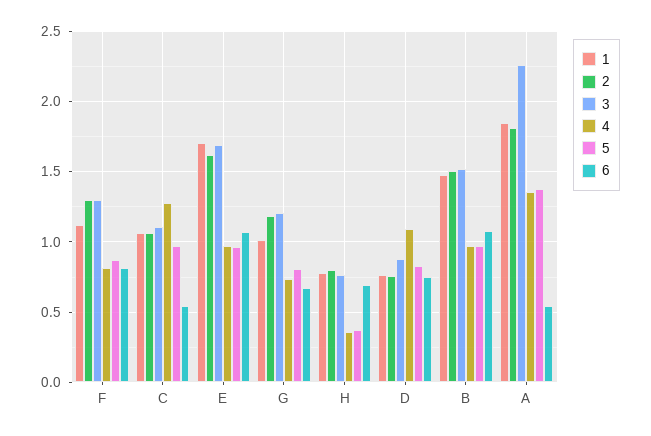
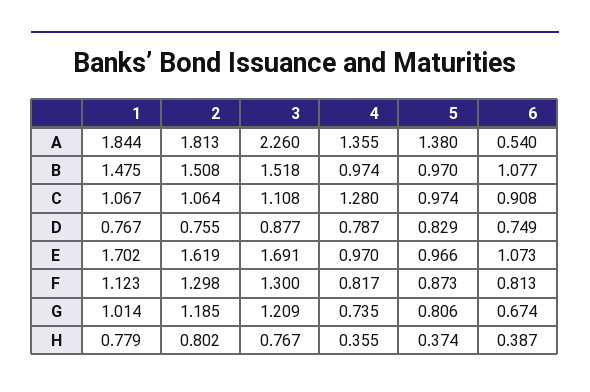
  {
    "1": {
      "F": 1.123,
      "C": 1.067,
      "E": 1.702,
      "G": 1.014,
      "H": 0.779,
      "D": 0.767,
      "B": 1.475,
      "A": 1.844
    },
    "2": {
      "F": 1.298,
      "C": 1.064,
      "E": 1.619,
      "G": 1.185,
      "H": 0.802,
      "D": 0.755,
      "B": 1.508,
      "A": 1.813
    },
    "3": {
      "F": 1.3,
      "C": 1.108,
      "E": 1.691,
      "G": 1.209,
      "H": 0.767,
      "D": 0.877,
      "B": 1.518,
      "A": 2.26
    },
    "4": {
      "F": 0.817,
      "C": 1.28,
      "E": 0.97,
      "G": 0.735,
      "H": 0.355,
-     "D": 1.1,
+     "D": 0.787,
      "B": 0.974,
      "A": 1.355
    },
    "5": {
      "F": 0.873,
      "C": 0.974,
      "E": 0.966,
      "G": 0.806,
      "H": 0.374,
      "D": 0.829,
      "B": 0.97,
      "A": 1.38
    },
    "6": {
      "F": 0.813,
-     "C": 0.55,
+     "C": 0.908,
      "E": 1.073,
      "G": 0.674,
-     "H": 0.7,
+     "H": 0.387,
      "D": 0.749,
      "B": 1.077,
      "A": 0.54
    }
  }

